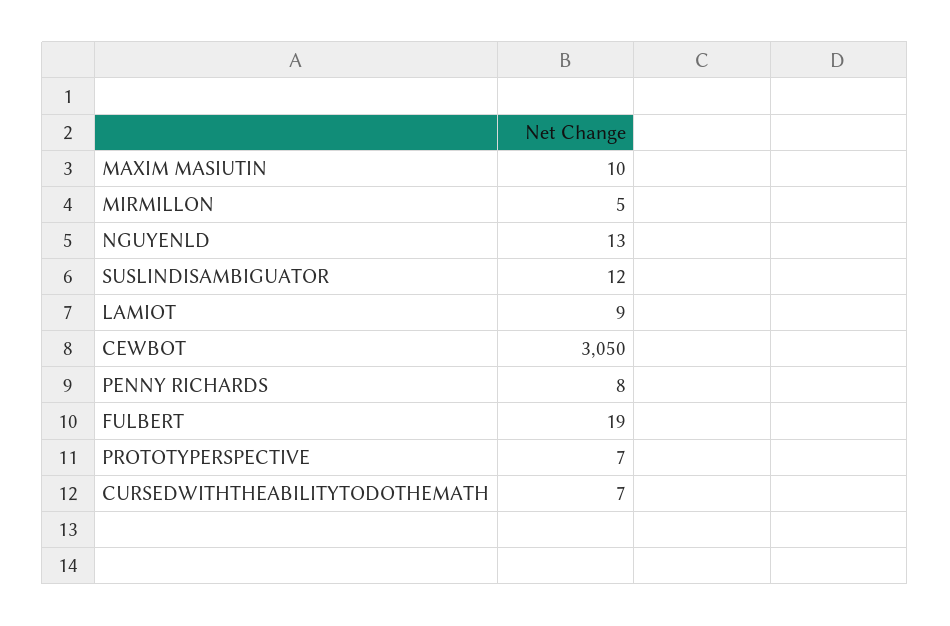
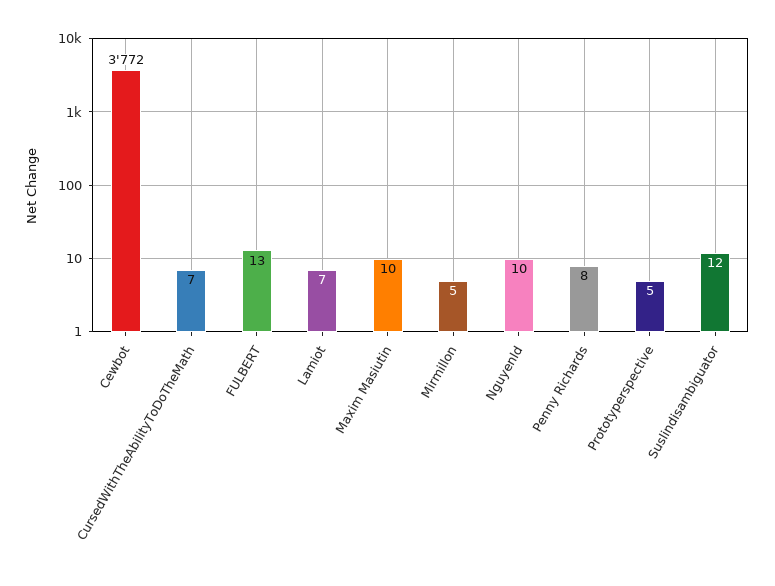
  {
    "MAXIM MASIUTIN": 10,
    "MIRMILLON": 5,
-   "NGUYENLD": 13,
+   "NGUYENLD": 10,
    "SUSLINDISAMBIGUATOR": 12,
-   "LAMIOT": 9,
+   "LAMIOT": 7,
-   "CEWBOT": 3050,
+   "CEWBOT": 3772,
    "PENNY RICHARDS": 8,
-   "FULBERT": 19,
+   "FULBERT": 13,
-   "PROTOTYPERSPECTIVE": 7,
+   "PROTOTYPERSPECTIVE": 5,
    "CURSEDWITHTHEABILITYTODOTHEMATH": 7
  }

